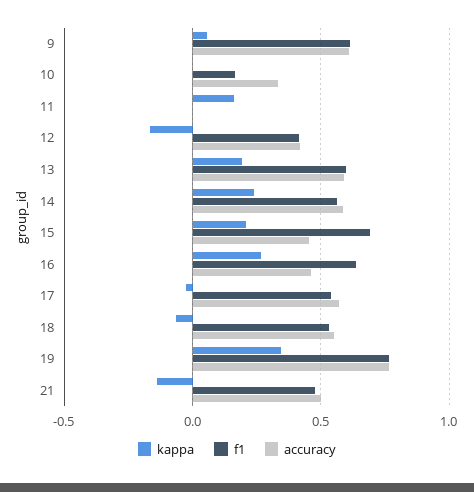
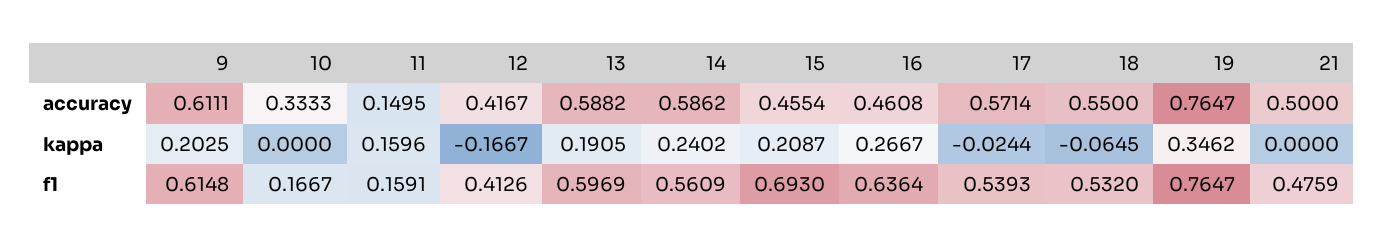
  {
    "kappa": {
-     "9": 0.05,
+     "9": 0.2025,
      "10": 0,
      "11": 0.1596,
      "12": -0.1667,
      "13": 0.1905,
      "14": 0.2402,
      "15": 0.2087,
      "16": 0.2667,
      "17": -0.0244,
      "18": -0.0645,
      "19": 0.3462,
-     "21": -0.15
+     "21": 0
    },
    "f1": {
      "9": 0.6148,
      "10": 0.1667,
-     "11": 0,
+     "11": 0.1591,
      "12": 0.4126,
      "13": 0.5969,
      "14": 0.5609,
      "15": 0.693,
      "16": 0.6364,
      "17": 0.5393,
      "18": 0.532,
      "19": 0.7647,
      "21": 0.4759
    },
    "accuracy": {
      "9": 0.6111,
      "10": 0.3333,
-     "11": 0,
+     "11": 0.1495,
      "12": 0.4167,
      "13": 0.5882,
      "14": 0.5862,
      "15": 0.4554,
      "16": 0.4608,
      "17": 0.5714,
      "18": 0.55,
      "19": 0.7647,
      "21": 0.5
    }
  }

